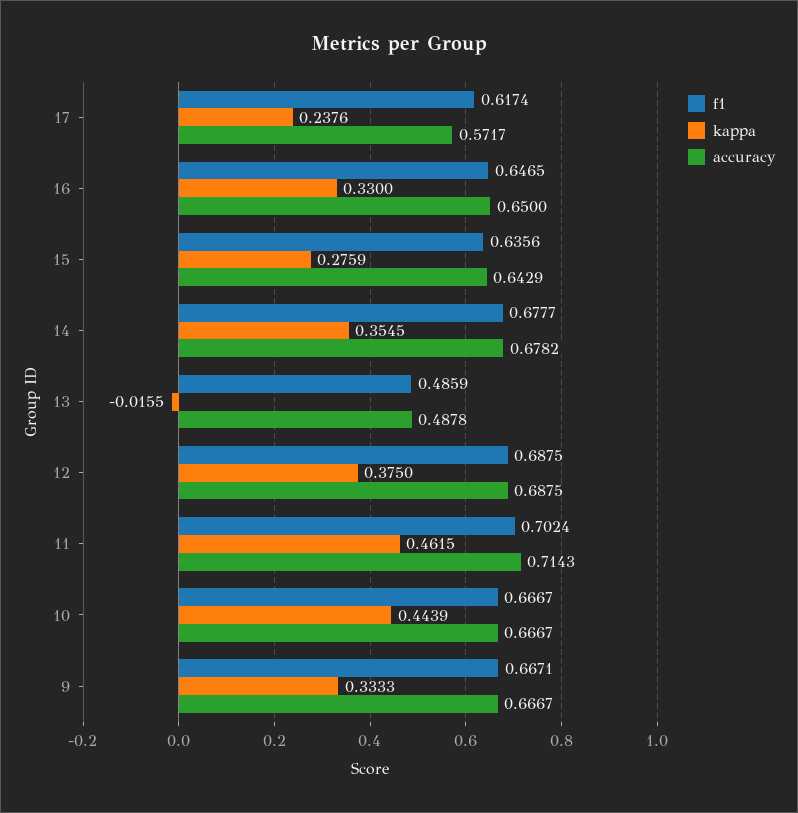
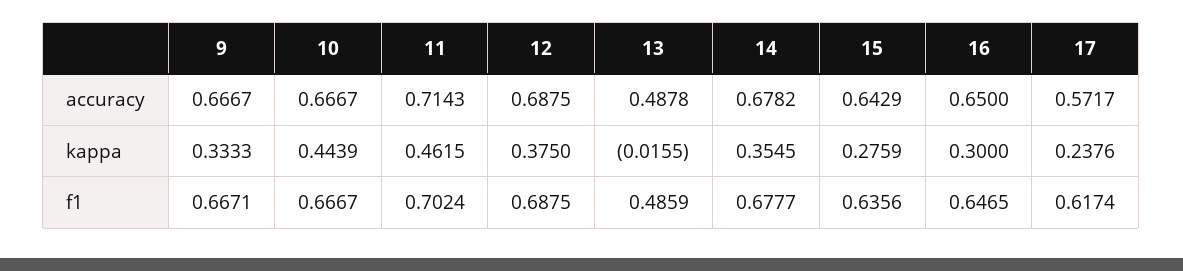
  {
    "f1": {
      "17": 0.6174,
      "16": 0.6465,
      "15": 0.6356,
      "14": 0.6777,
      "13": 0.4859,
      "12": 0.6875,
      "11": 0.7024,
      "10": 0.6667,
      "9": 0.6671
    },
    "kappa": {
      "17": 0.2376,
-     "16": 0.33,
+     "16": 0.3,
      "15": 0.2759,
      "14": 0.3545,
      "13": -0.0155,
      "12": 0.375,
      "11": 0.4615,
      "10": 0.4439,
      "9": 0.3333
    },
    "accuracy": {
      "17": 0.5717,
      "16": 0.65,
      "15": 0.6429,
      "14": 0.6782,
      "13": 0.4878,
      "12": 0.6875,
      "11": 0.7143,
      "10": 0.6667,
      "9": 0.6667
    }
  }

